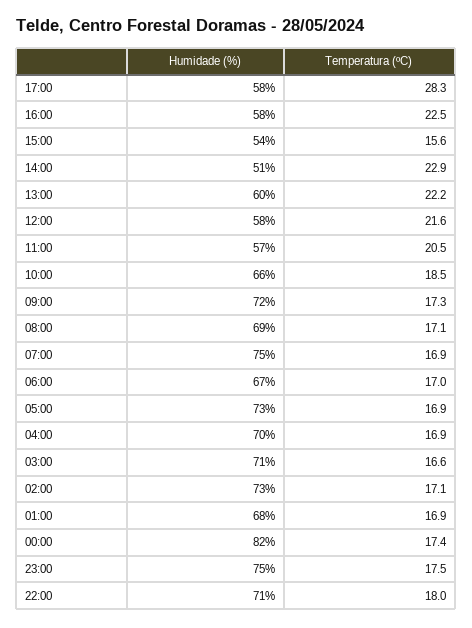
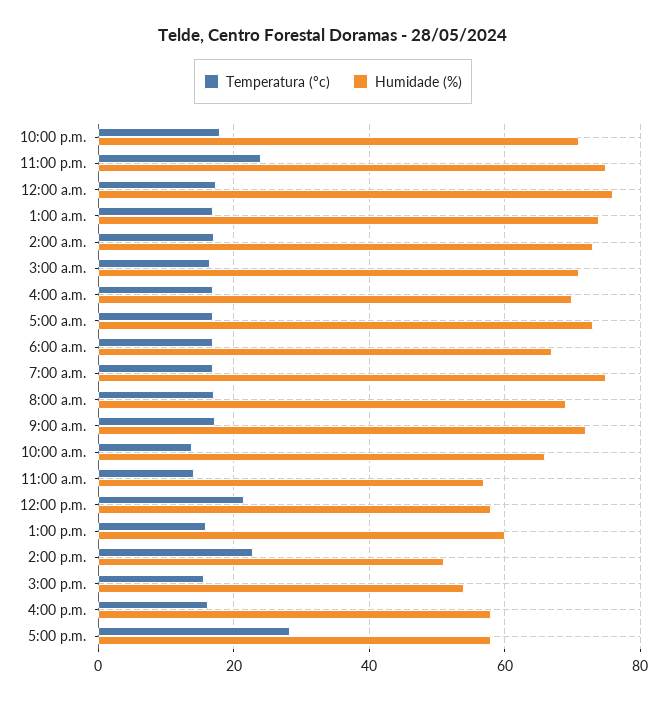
  {
    "Humidade (%)": {
      "17:00": 58,
      "16:00": 58,
      "15:00": 54,
      "14:00": 51,
      "13:00": 60,
      "12:00": 58,
      "11:00": 57,
      "10:00": 66,
      "09:00": 72,
      "08:00": 69,
      "07:00": 75,
      "06:00": 67,
      "05:00": 73,
      "04:00": 70,
      "03:00": 71,
      "02:00": 73,
-     "01:00": 68,
+     "01:00": 74,
-     "00:00": 82,
+     "00:00": 76,
      "23:00": 75,
      "22:00": 71
    },
    "Temperatura (ºC)": {
      "17:00": 28.3,
-     "16:00": 22.5,
+     "16:00": 16,
      "15:00": 15.6,
      "14:00": 22.9,
-     "13:00": 22.2,
+     "13:00": 16,
      "12:00": 21.6,
-     "11:00": 20.5,
+     "11:00": 14,
-     "10:00": 18.5,
+     "10:00": 14,
      "09:00": 17.3,
      "08:00": 17.1,
      "07:00": 16.9,
      "06:00": 17,
      "05:00": 16.9,
      "04:00": 16.9,
      "03:00": 16.6,
      "02:00": 17.1,
      "01:00": 16.9,
      "00:00": 17.4,
-     "23:00": 17.5,
+     "23:00": 24,
      "22:00": 18
    }
  }

